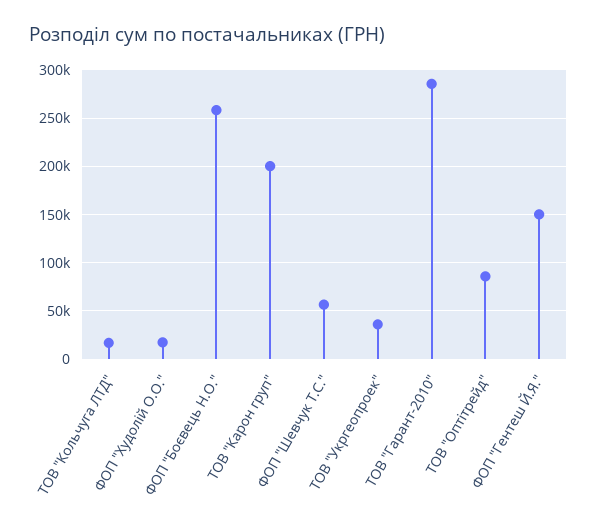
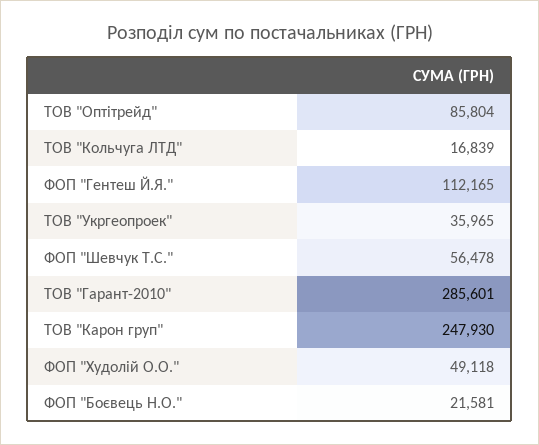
  {
    "ТОВ \"Кольчуга ЛТД\"": 16839,
-   "ФОП \"Худолій О.О.\"": 20000,
+   "ФОП \"Худолій О.О.\"": 49118,
-   "ФОП \"Боєвець Н.О.\"": 260000,
+   "ФОП \"Боєвець Н.О.\"": 21581,
-   "ТОВ \"Карон груп\"": 200000,
+   "ТОВ \"Карон груп\"": 247930,
    "ФОП \"Шевчук Т.С.\"": 56478,
    "ТОВ \"Укргеопроек\"": 35965,
    "ТОВ \"Гарант-2010\"": 285601,
    "ТОВ \"Оптітрейд\"": 85804,
-   "ФОП \"Гентеш Й.Я.\"": 150000
+   "ФОП \"Гентеш Й.Я.\"": 112165
  }

